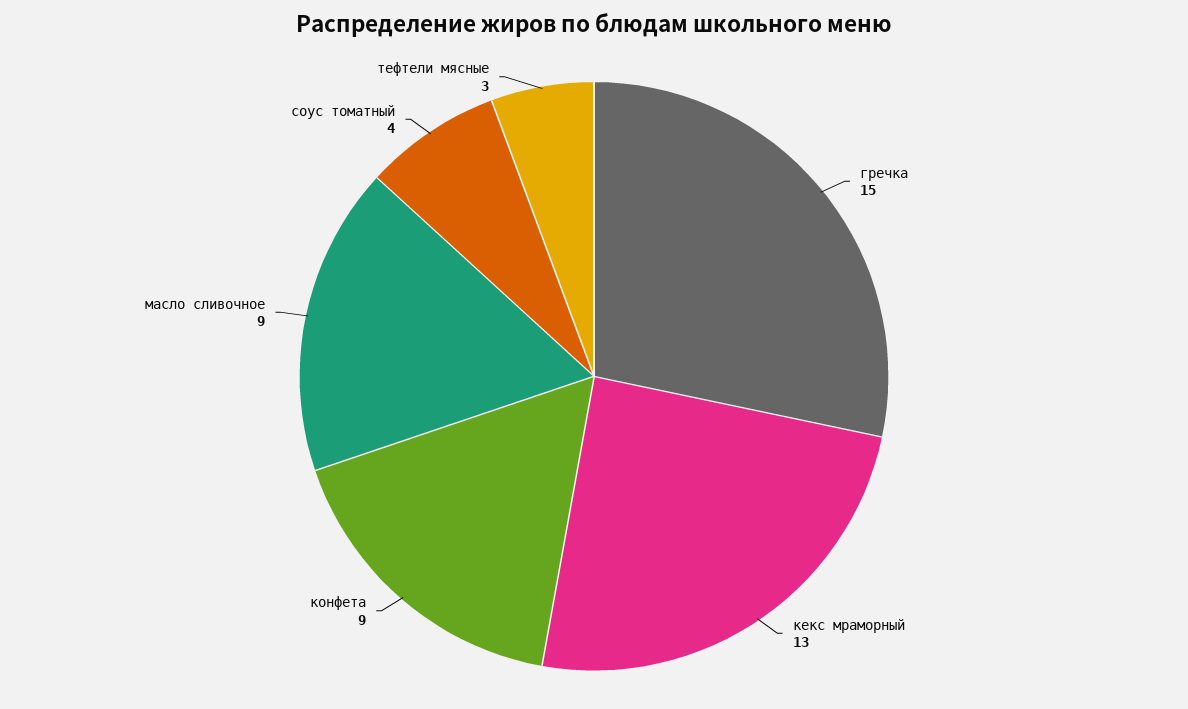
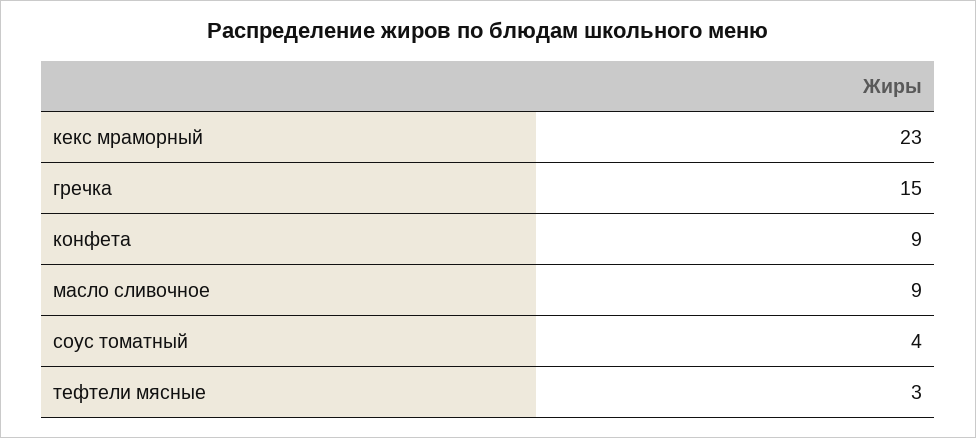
  {
    "гречка": 15,
-   "кекс мраморный": 13,
+   "кекс мраморный": 23,
    "конфета": 9,
    "масло сливочное": 9,
    "соус томатный": 4,
    "тефтели мясные": 3
  }

